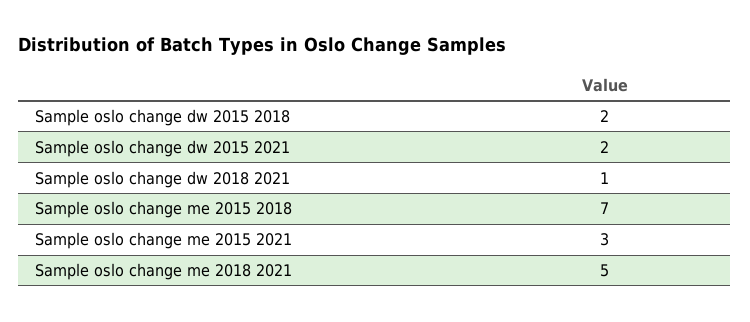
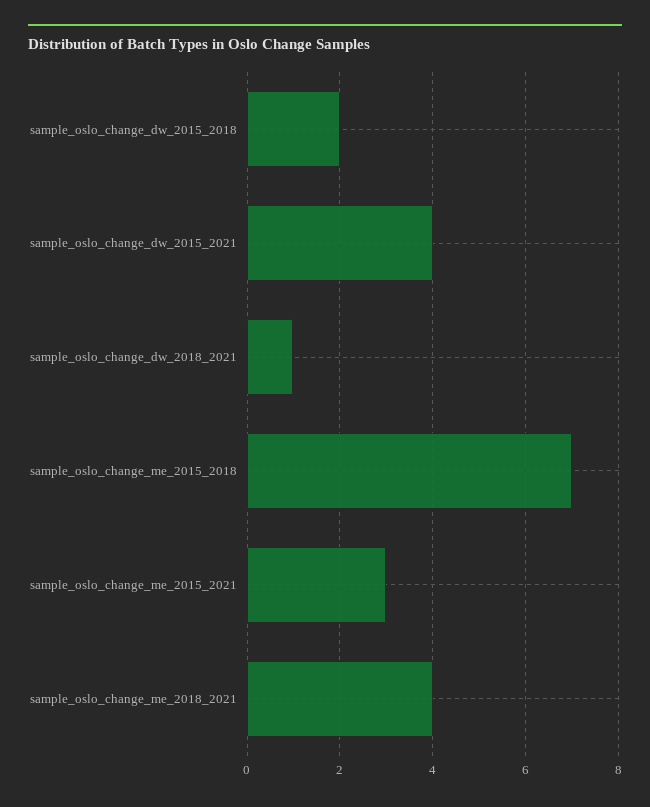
  {
    "Sample oslo change dw 2015 2018": 2,
-   "Sample oslo change dw 2015 2021": 2,
+   "Sample oslo change dw 2015 2021": 4,
    "Sample oslo change dw 2018 2021": 1,
    "Sample oslo change me 2015 2018": 7,
    "Sample oslo change me 2015 2021": 3,
-   "Sample oslo change me 2018 2021": 5
+   "Sample oslo change me 2018 2021": 4
  }

